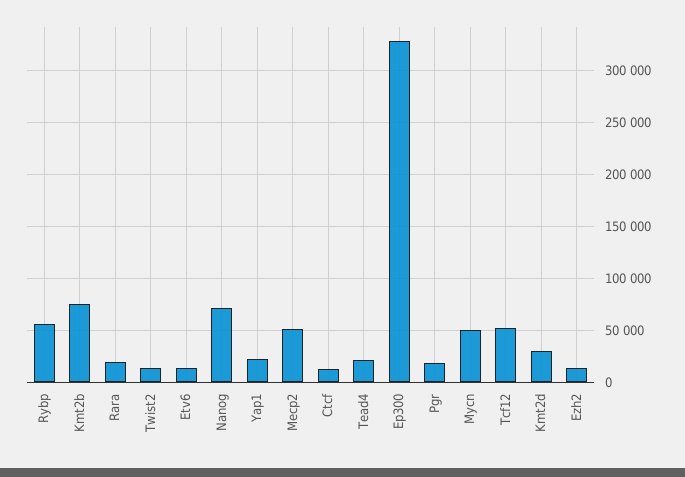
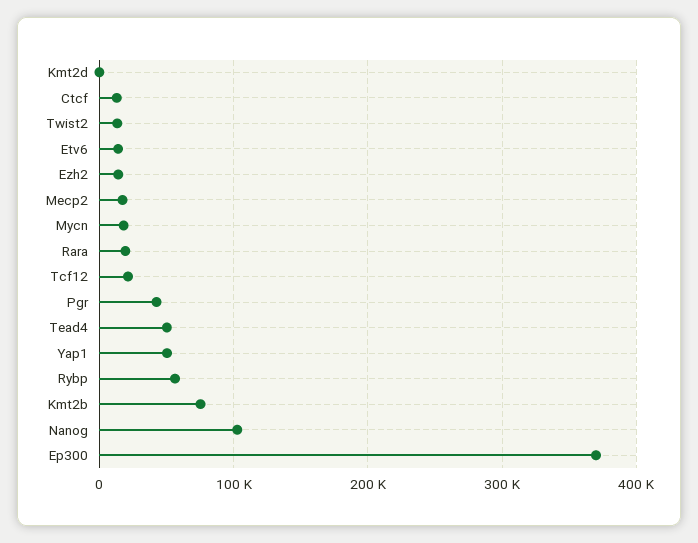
  {
    "Rybp": 60000,
    "Kmt2b": 80000,
    "Rara": 20000,
    "Twist2": 10000,
    "Etv6": 10000,
-   "Nanog": 70000,
+   "Nanog": 100000,
-   "Yap1": 20000,
+   "Yap1": 50000,
-   "Mecp2": 50000,
+   "Mecp2": 20000,
    "Ctcf": 10000,
-   "Tead4": 20000,
+   "Tead4": 50000,
-   "Ep300": 330000,
+   "Ep300": 370000,
-   "Pgr": 20000,
+   "Pgr": 40000,
-   "Mycn": 50000,
+   "Mycn": 20000,
-   "Tcf12": 50000,
+   "Tcf12": 20000,
-   "Kmt2d": 30000,
+   "Kmt2d": 0,
    "Ezh2": 10000
  }

